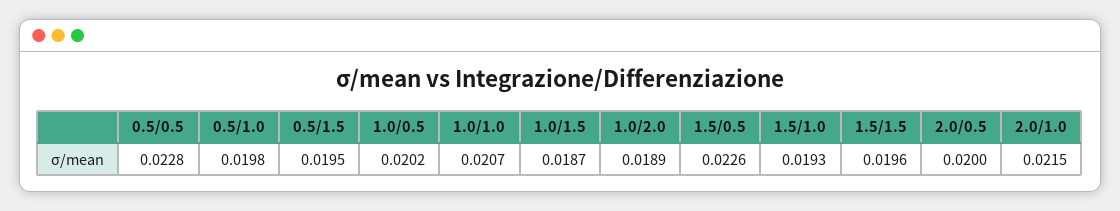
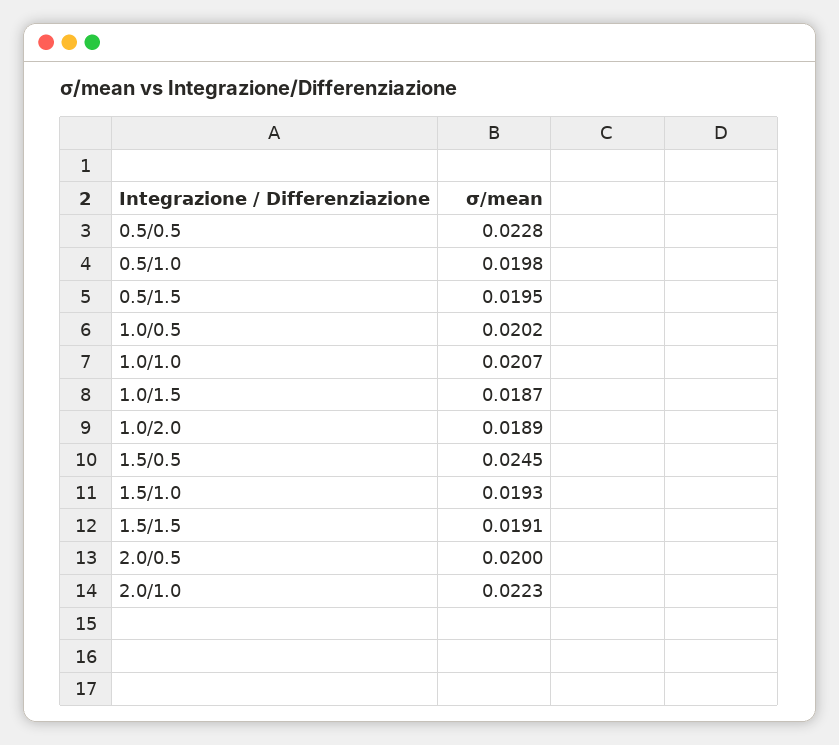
  {
    "0.5/0.5": 0.0228,
    "0.5/1.0": 0.0198,
    "0.5/1.5": 0.0195,
    "1.0/0.5": 0.0202,
    "1.0/1.0": 0.0207,
    "1.0/1.5": 0.0187,
    "1.0/2.0": 0.0189,
-   "1.5/0.5": 0.0226,
+   "1.5/0.5": 0.0245,
    "1.5/1.0": 0.0193,
-   "1.5/1.5": 0.0196,
+   "1.5/1.5": 0.0191,
    "2.0/0.5": 0.02,
-   "2.0/1.0": 0.0215
+   "2.0/1.0": 0.0223
  }

